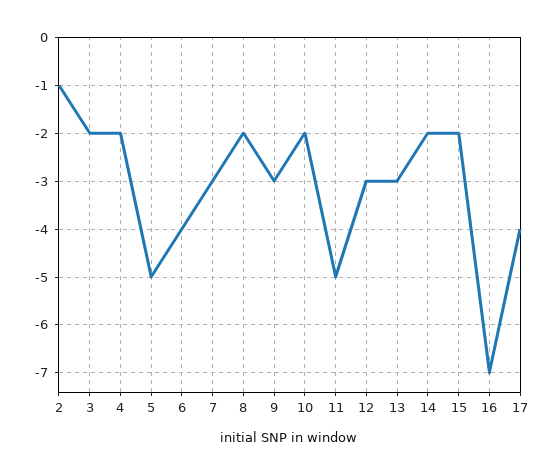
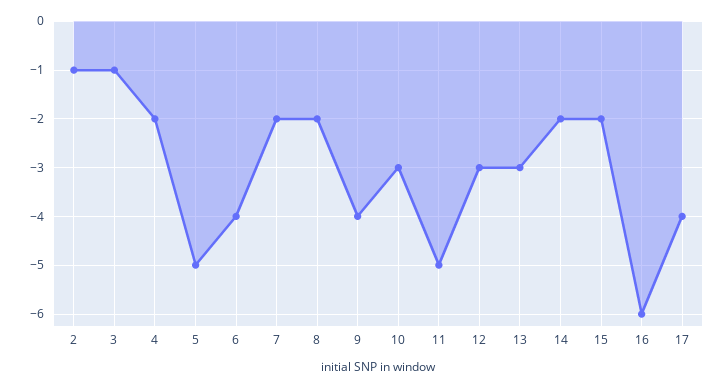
  {
    "2": -1,
-   "3": -2,
+   "3": -1,
    "4": -2,
    "5": -5,
    "6": -4,
-   "7": -3,
+   "7": -2,
    "8": -2,
-   "9": -3,
+   "9": -4,
-   "10": -2,
+   "10": -3,
    "11": -5,
    "12": -3,
    "13": -3,
    "14": -2,
    "15": -2,
-   "16": -7,
+   "16": -6,
    "17": -4
  }

